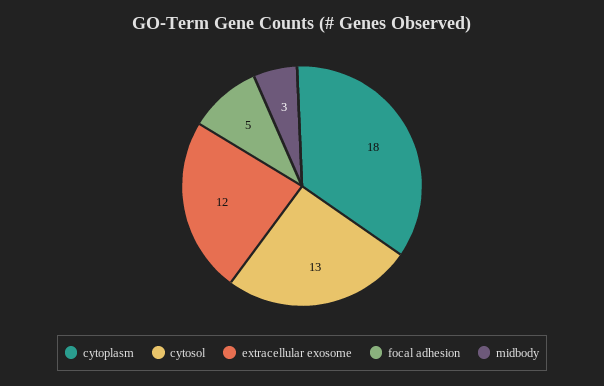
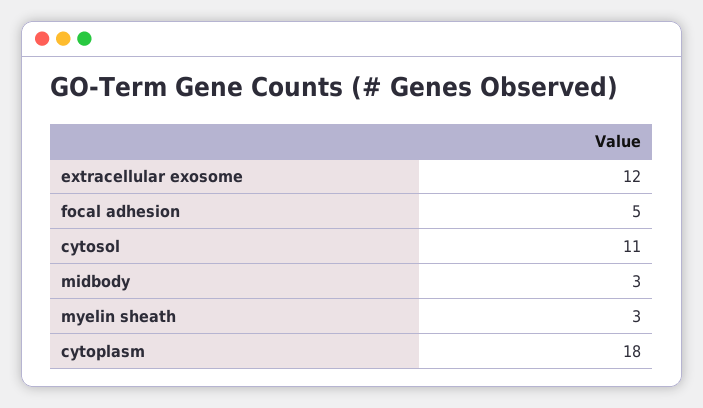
  {
    "cytoplasm": 18,
-   "cytosol": 13,
+   "cytosol": 11,
    "extracellular exosome": 12,
    "focal adhesion": 5,
-   "midbody": 3
+   "midbody": 3,
+   "myelin sheath": 3
  }

